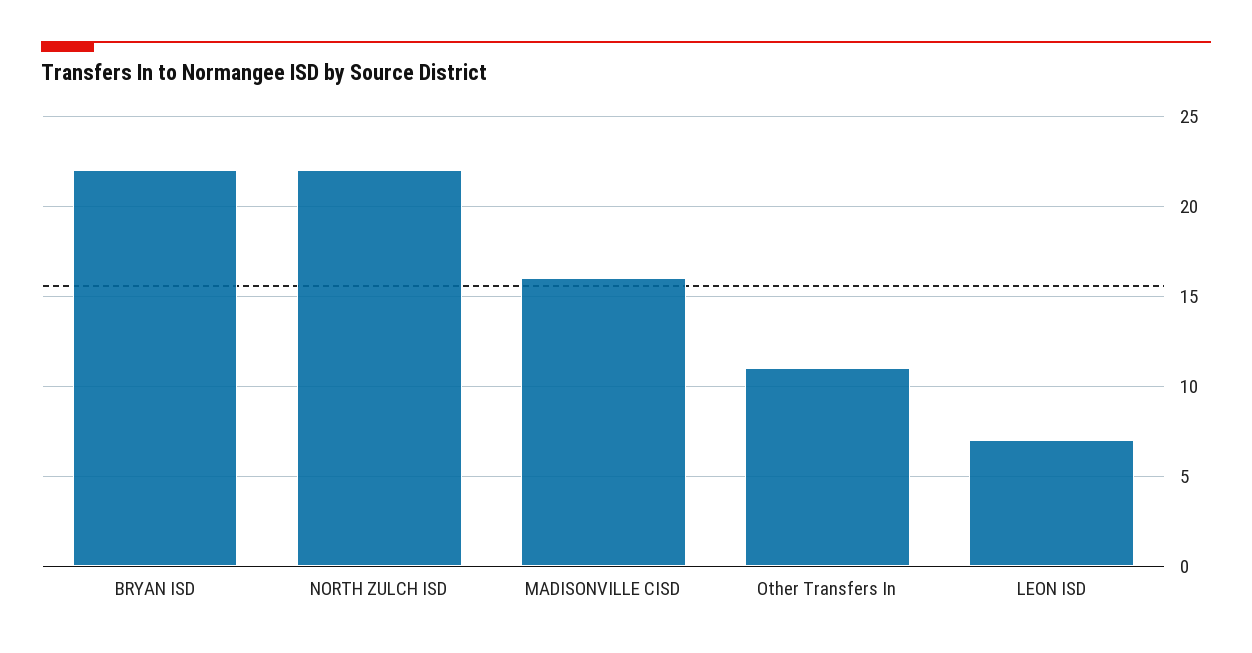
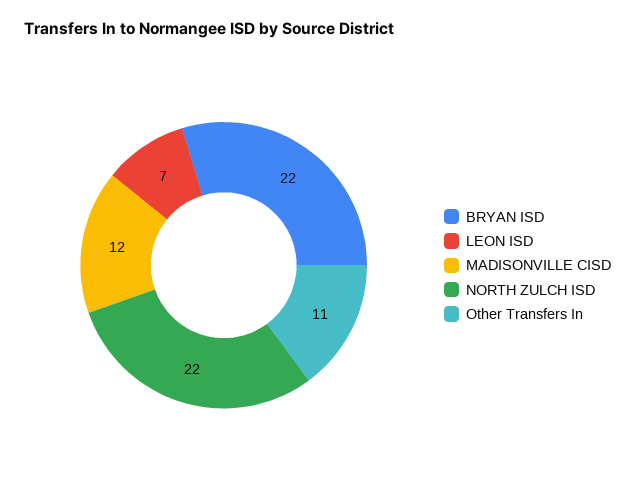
  {
    "BRYAN ISD": 22,
    "NORTH ZULCH ISD": 22,
-   "MADISONVILLE CISD": 16,
+   "MADISONVILLE CISD": 12,
    "Other Transfers In": 11,
    "LEON ISD": 7
  }

